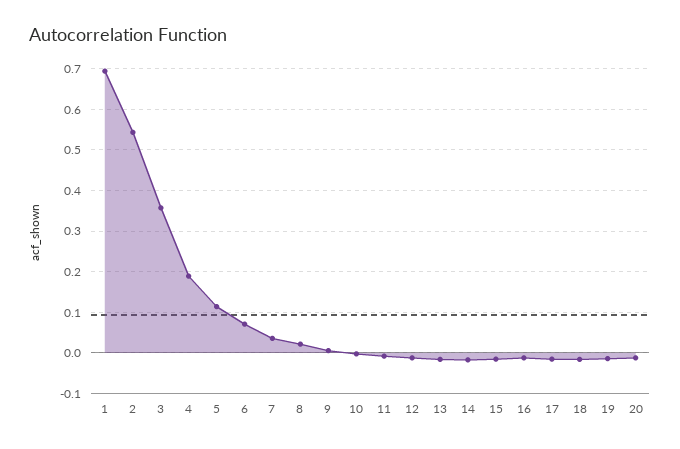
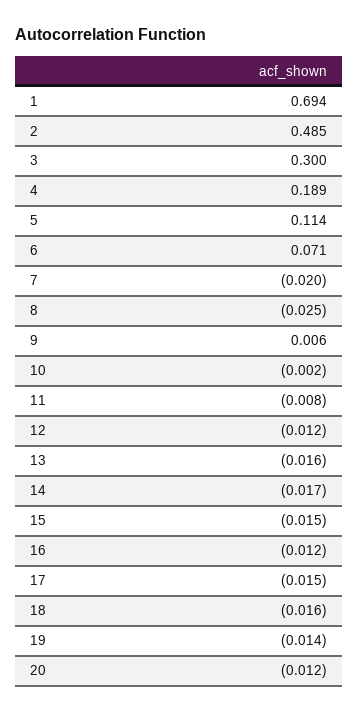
  {
    "1": 0.694,
-   "2": 0.54,
+   "2": 0.485,
-   "3": 0.36,
+   "3": 0.3,
    "4": 0.189,
    "5": 0.114,
    "6": 0.071,
-   "7": 0.04,
+   "7": -0.02,
-   "8": 0.02,
+   "8": -0.025,
    "9": 0.006,
    "10": -0.002,
    "11": -0.008,
    "12": -0.012,
    "13": -0.016,
    "14": -0.017,
    "15": -0.015,
    "16": -0.012,
    "17": -0.015,
    "18": -0.016,
    "19": -0.014,
    "20": -0.012
  }

